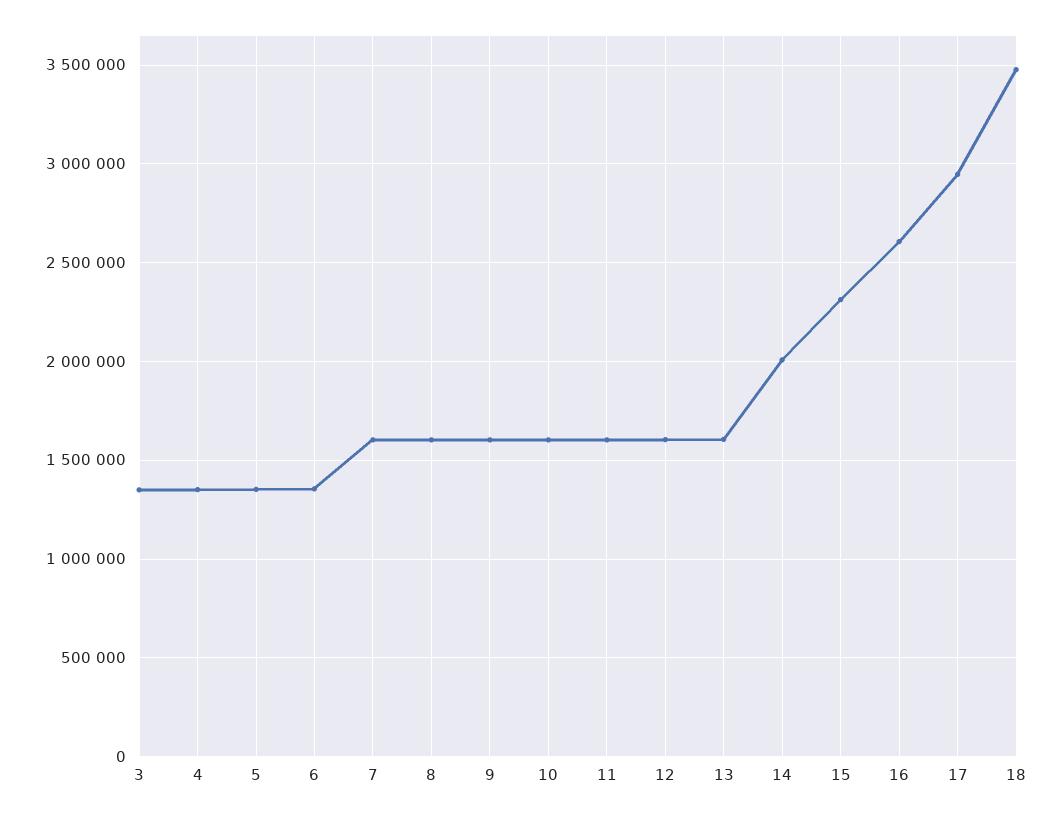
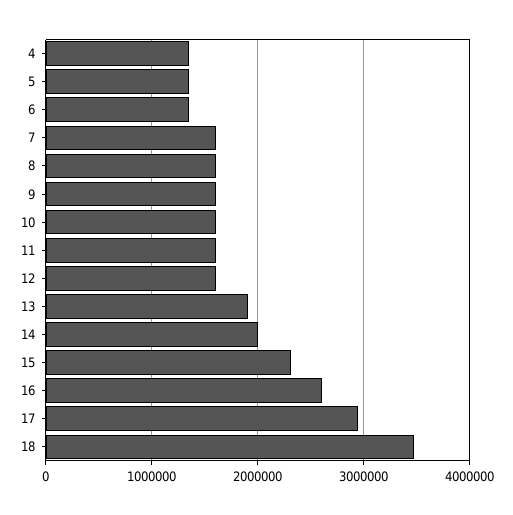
  {
-   "3": 1350000,
    "4": 1350000,
    "5": 1350000,
    "6": 1350000,
    "7": 1600000,
    "8": 1600000,
    "9": 1600000,
    "10": 1600000,
    "11": 1600000,
    "12": 1600000,
-   "13": 1600000,
+   "13": 1900000,
    "14": 2000000,
    "15": 2300000,
    "16": 2600000,
    "17": 2950000,
    "18": 3500000
  }

